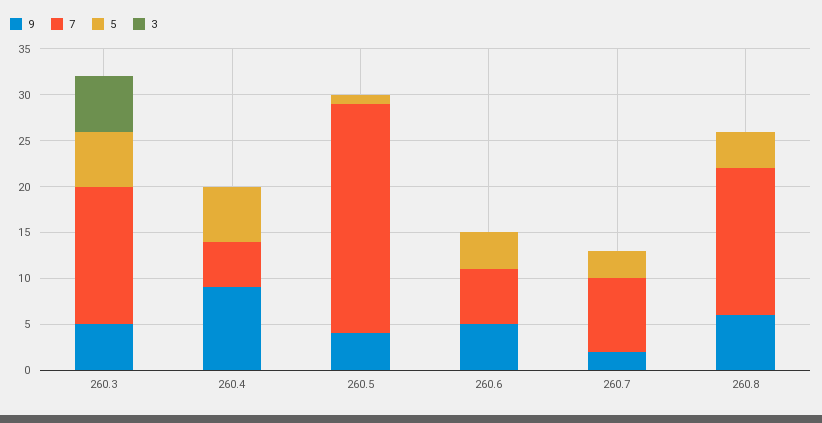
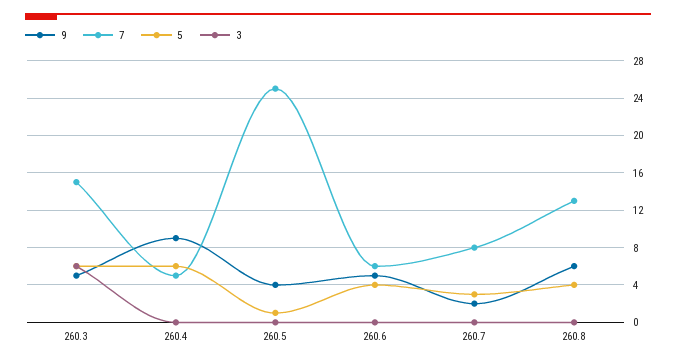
  {
    "9": {
      "260.3": 5,
      "260.4": 9,
      "260.5": 4,
      "260.6": 5,
      "260.7": 2,
      "260.8": 6
    },
    "7": {
      "260.3": 15,
      "260.4": 5,
      "260.5": 25,
      "260.6": 6,
      "260.7": 8,
-     "260.8": 16
+     "260.8": 13
    },
    "5": {
      "260.3": 6,
      "260.4": 6,
      "260.5": 1,
      "260.6": 4,
      "260.7": 3,
      "260.8": 4
    },
    "3": {
      "260.3": 6,
      "260.4": 0,
      "260.5": 0,
      "260.6": 0,
      "260.7": 0,
      "260.8": 0
    }
  }

